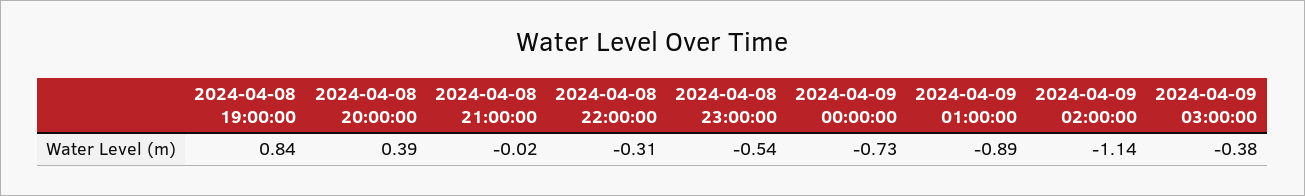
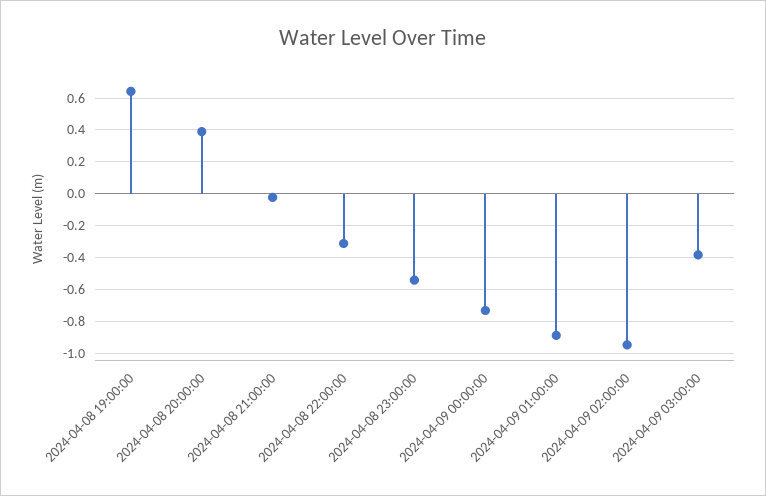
  {
-   "2024-04-08 19:00:00": 0.84,
+   "2024-04-08 19:00:00": 0.65,
    "2024-04-08 20:00:00": 0.39,
    "2024-04-08 21:00:00": -0.02,
    "2024-04-08 22:00:00": -0.31,
    "2024-04-08 23:00:00": -0.54,
    "2024-04-09 00:00:00": -0.73,
    "2024-04-09 01:00:00": -0.89,
-   "2024-04-09 02:00:00": -1.14,
+   "2024-04-09 02:00:00": -0.95,
    "2024-04-09 03:00:00": -0.38
  }

